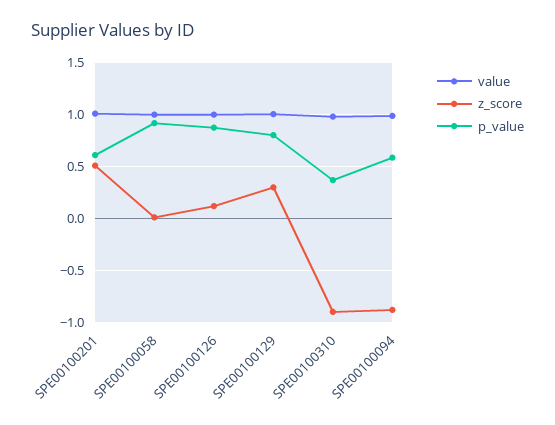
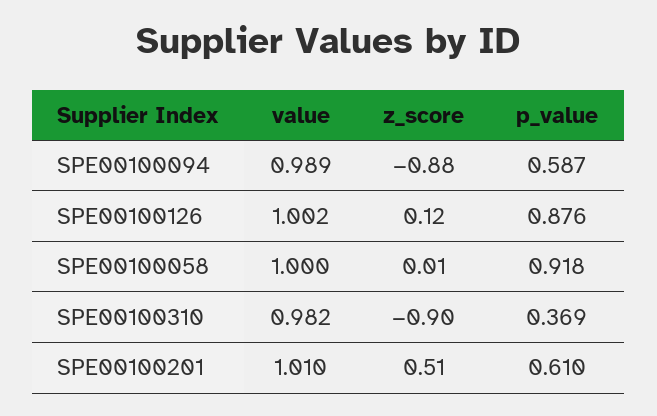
  {
    "value": {
      "SPE00100201": 1.01,
      "SPE00100058": 1,
      "SPE00100126": 1.002,
-     "SPE00100129": 1,
      "SPE00100310": 0.982,
      "SPE00100094": 0.989
    },
    "z_score": {
      "SPE00100201": 0.51,
      "SPE00100058": 0.01,
      "SPE00100126": 0.12,
-     "SPE00100129": 0.3,
      "SPE00100310": -0.9,
      "SPE00100094": -0.88
    },
    "p_value": {
      "SPE00100201": 0.61,
      "SPE00100058": 0.918,
      "SPE00100126": 0.876,
-     "SPE00100129": 0.8,
      "SPE00100310": 0.369,
      "SPE00100094": 0.587
    }
  }

